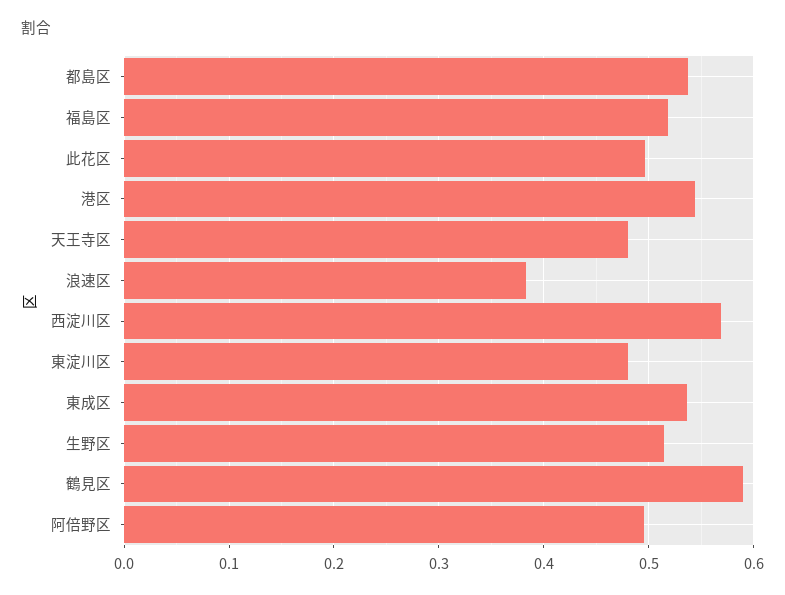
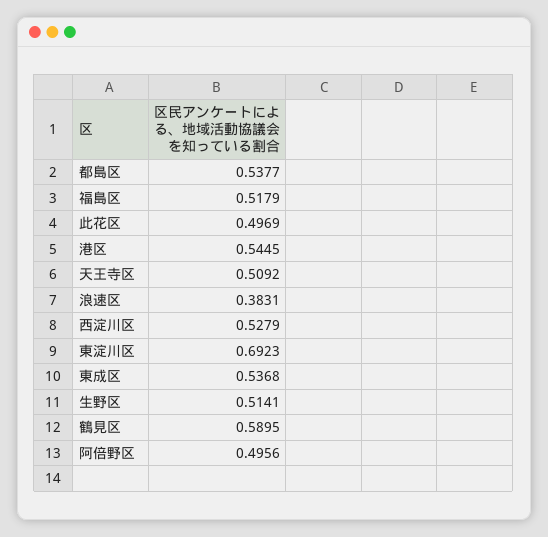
  {
    "都島区": 0.5377,
    "福島区": 0.5179,
    "此花区": 0.4969,
    "港区": 0.5445,
-   "天王寺区": 0.48,
+   "天王寺区": 0.5092,
    "浪速区": 0.3831,
-   "西淀川区": 0.57,
+   "西淀川区": 0.5279,
-   "東淀川区": 0.48,
+   "東淀川区": 0.6923,
    "東成区": 0.5368,
    "生野区": 0.5141,
    "鶴見区": 0.5895,
    "阿倍野区": 0.4956
  }

